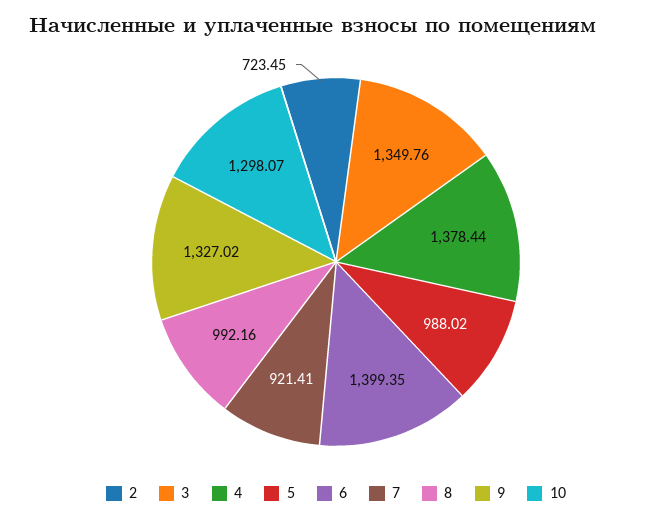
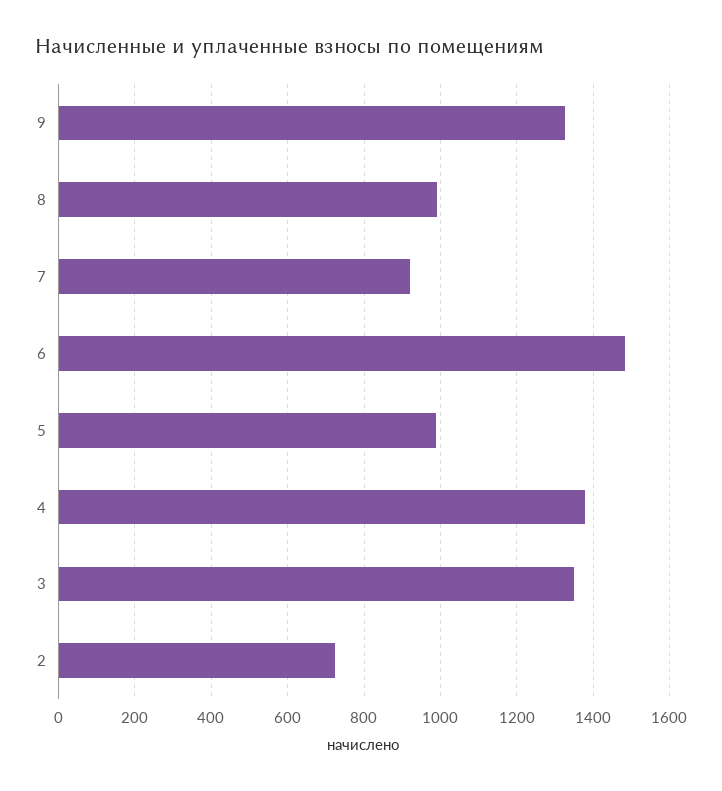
  {
    "2": 723.45,
    "3": 1349.76,
    "4": 1378.44,
    "5": 988.02,
-   "6": 1399.35,
+   "6": 1480,
    "7": 921.41,
    "8": 992.16,
-   "9": 1327.02,
+   "9": 1327.02
-   "10": 1298.07
  }

